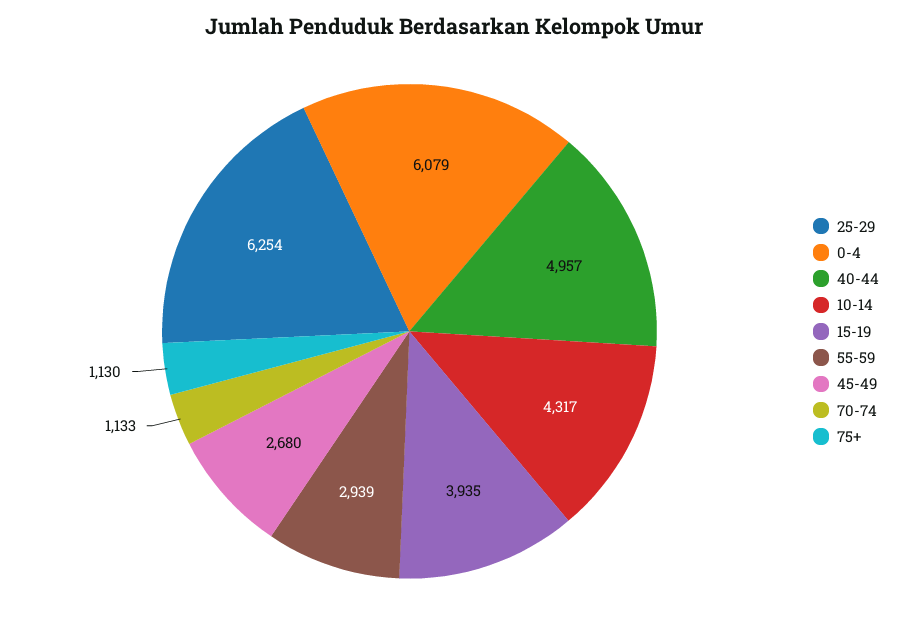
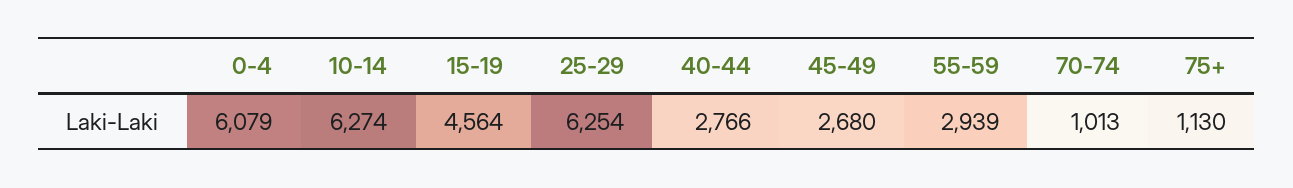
  {
    "25-29": 6254,
    "0-4": 6079,
-   "40-44": 4957,
+   "40-44": 2766,
-   "10-14": 4317,
+   "10-14": 6274,
-   "15-19": 3935,
+   "15-19": 4564,
    "55-59": 2939,
    "45-49": 2680,
-   "70-74": 1133,
+   "70-74": 1013,
    "75+": 1130
  }

